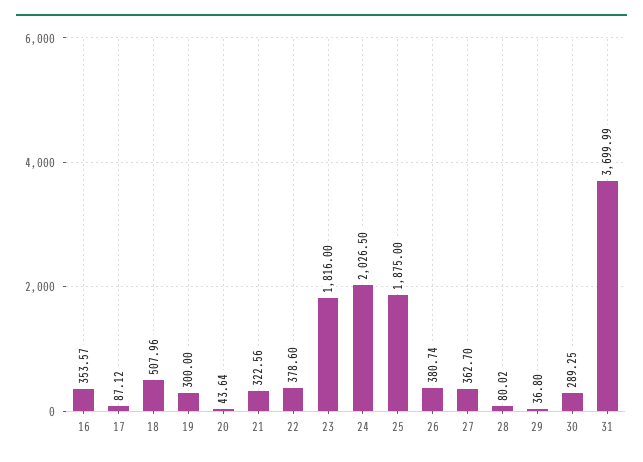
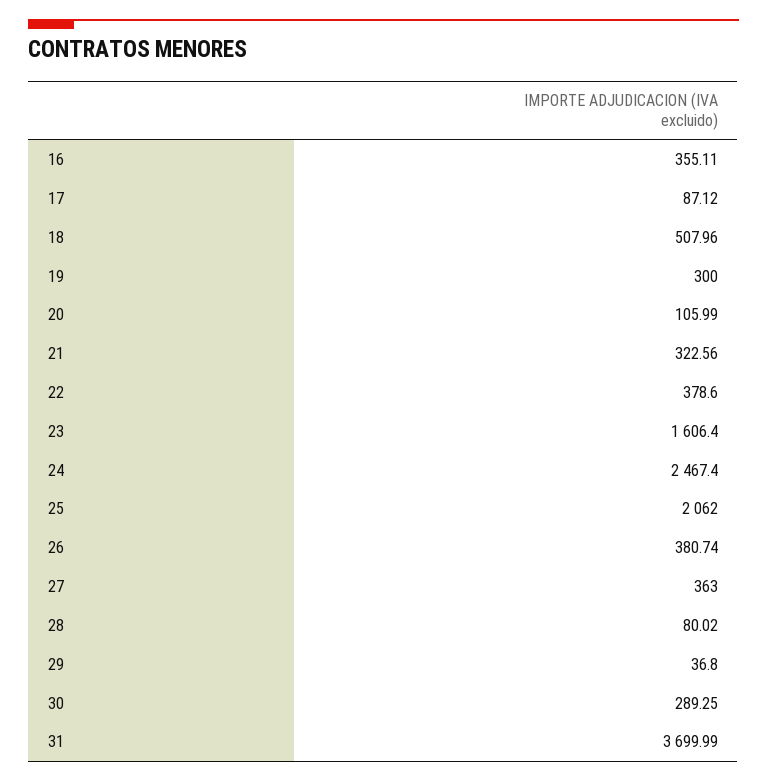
  {
-   "16": 353.57,
+   "16": 355.11,
    "17": 87.12,
    "18": 507.96,
    "19": 300,
-   "20": 43.64,
+   "20": 105.99,
    "21": 322.56,
    "22": 378.6,
-   "23": 1816,
+   "23": 1606.4,
-   "24": 2026.5,
+   "24": 2467.4,
-   "25": 1875,
+   "25": 2062,
    "26": 380.74,
-   "27": 362.7,
+   "27": 363,
    "28": 80.02,
    "29": 36.8,
    "30": 289.25,
    "31": 3699.99
  }

